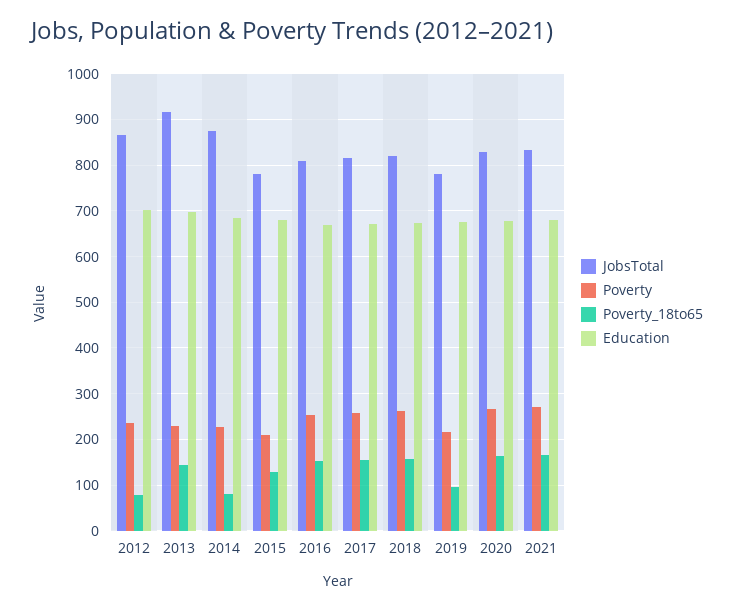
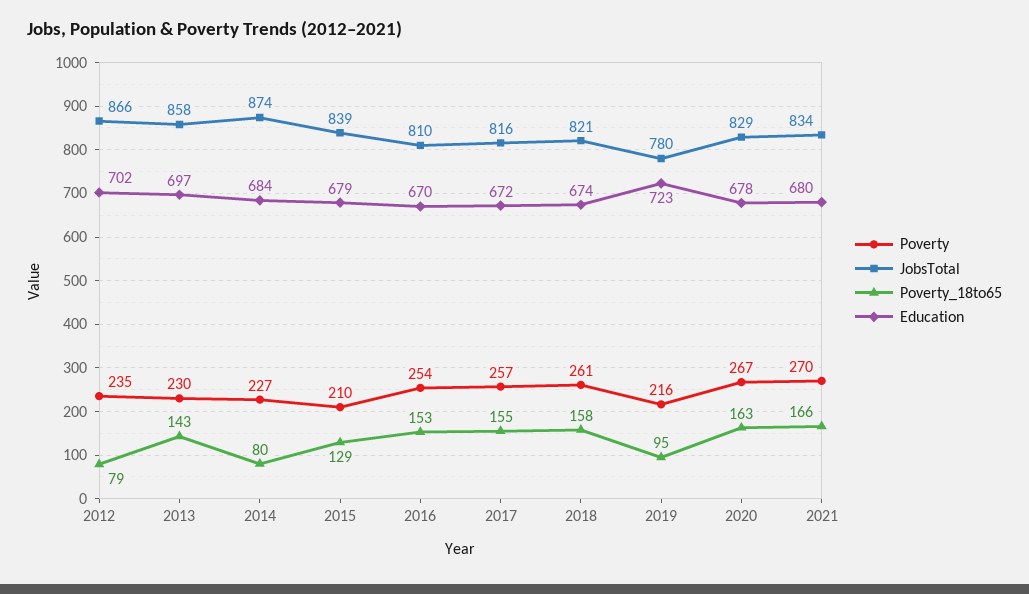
  {
    "JobsTotal": {
      "2012": 866,
-     "2013": 920,
+     "2013": 858,
      "2014": 874,
-     "2015": 780,
+     "2015": 839,
      "2016": 810,
      "2017": 816,
      "2018": 821,
      "2019": 780,
      "2020": 829,
      "2021": 834
    },
    "Poverty": {
      "2012": 235,
      "2013": 230,
      "2014": 227,
      "2015": 210,
      "2016": 254,
      "2017": 257,
      "2018": 261,
      "2019": 216,
      "2020": 267,
      "2021": 270
    },
    "Poverty_18to65": {
      "2012": 79,
      "2013": 143,
      "2014": 80,
      "2015": 129,
      "2016": 153,
      "2017": 155,
      "2018": 158,
      "2019": 95,
      "2020": 163,
      "2021": 166
    },
    "Education": {
      "2012": 702,
      "2013": 697,
      "2014": 684,
      "2015": 679,
      "2016": 670,
      "2017": 672,
      "2018": 674,
-     "2019": 680,
+     "2019": 723,
      "2020": 678,
      "2021": 680
    }
  }

